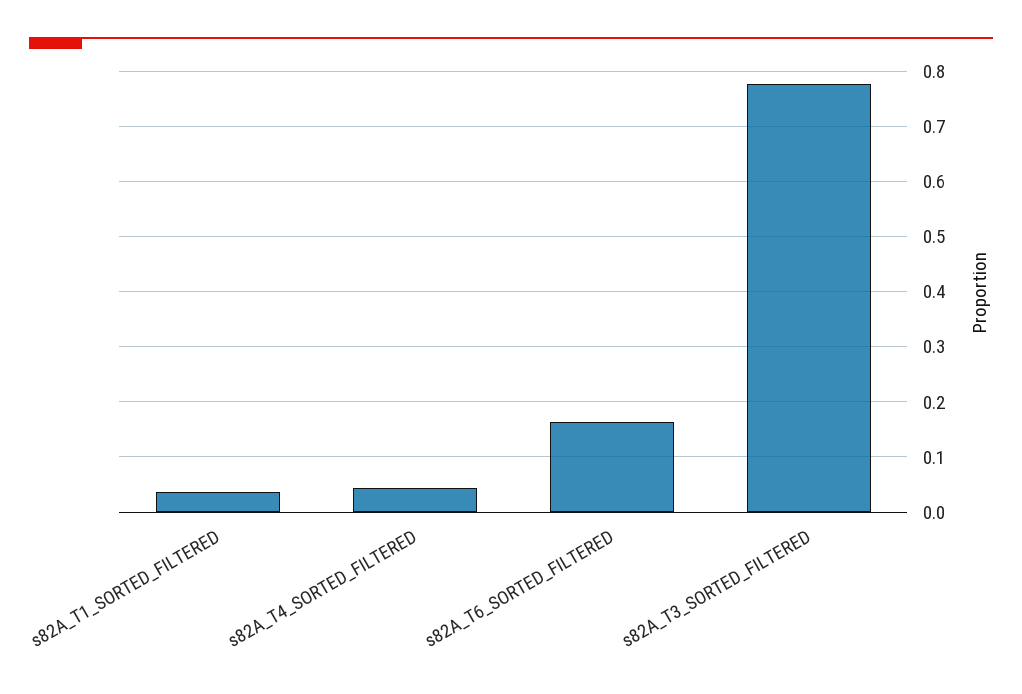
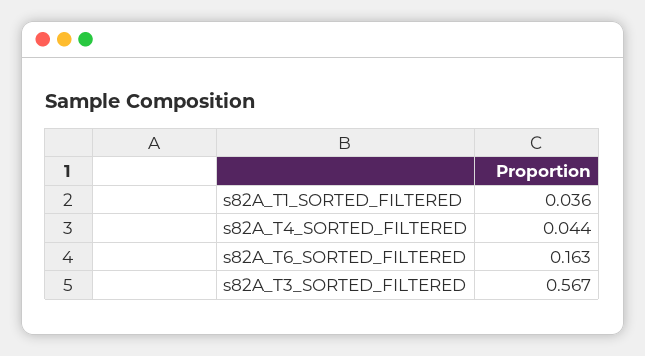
  {
    "s82A_T1_SORTED_FILTERED": 0.036,
    "s82A_T4_SORTED_FILTERED": 0.044,
    "s82A_T6_SORTED_FILTERED": 0.163,
-   "s82A_T3_SORTED_FILTERED": 0.78
+   "s82A_T3_SORTED_FILTERED": 0.567
  }

